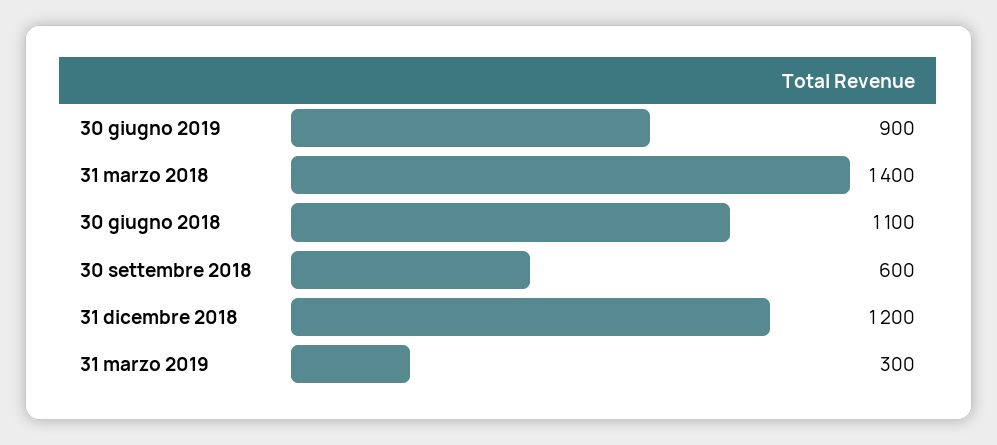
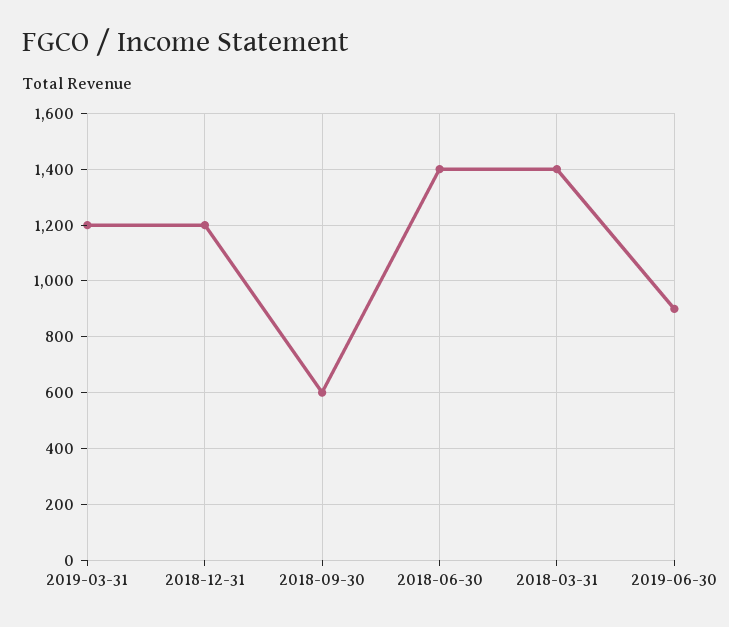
  {
    "30 giugno 2019": 900,
    "31 marzo 2018": 1400,
-   "30 giugno 2018": 1100,
+   "30 giugno 2018": 1400,
    "30 settembre 2018": 600,
    "31 dicembre 2018": 1200,
-   "31 marzo 2019": 300
+   "31 marzo 2019": 1200
  }

